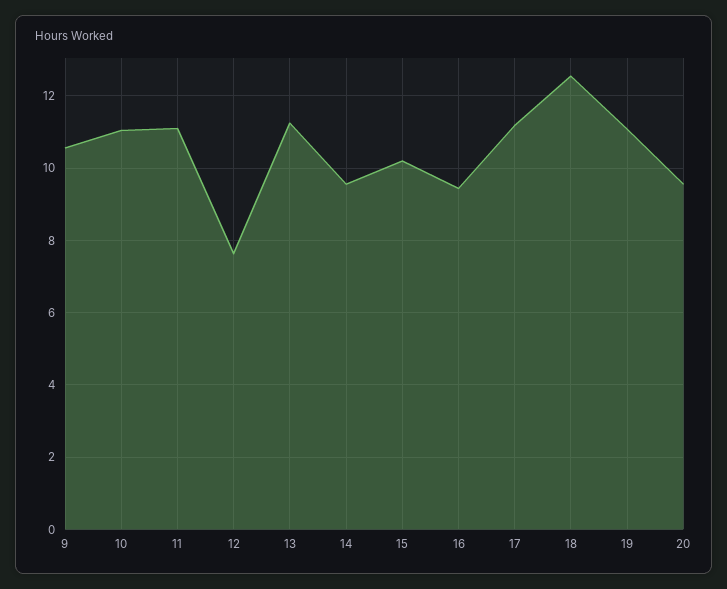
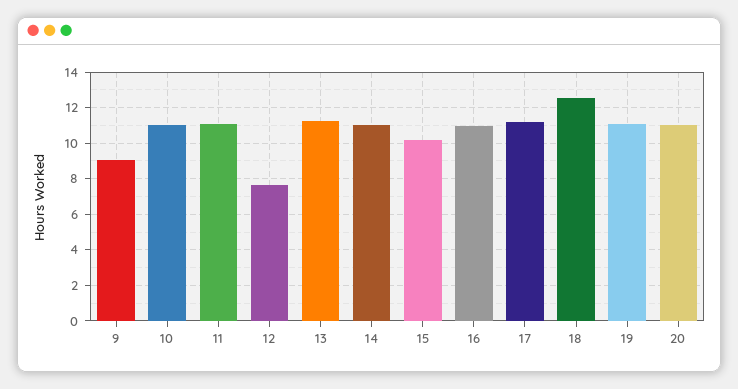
  {
-   "9": 10.6,
+   "9": 9,
    "10": 11,
    "11": 11.2,
    "12": 7.6,
    "13": 11.2,
-   "14": 9.6,
+   "14": 11,
    "15": 10.2,
-   "16": 9.4,
+   "16": 11,
    "17": 11.2,
    "18": 12.6,
    "19": 11,
-   "20": 9.6
+   "20": 11
  }

